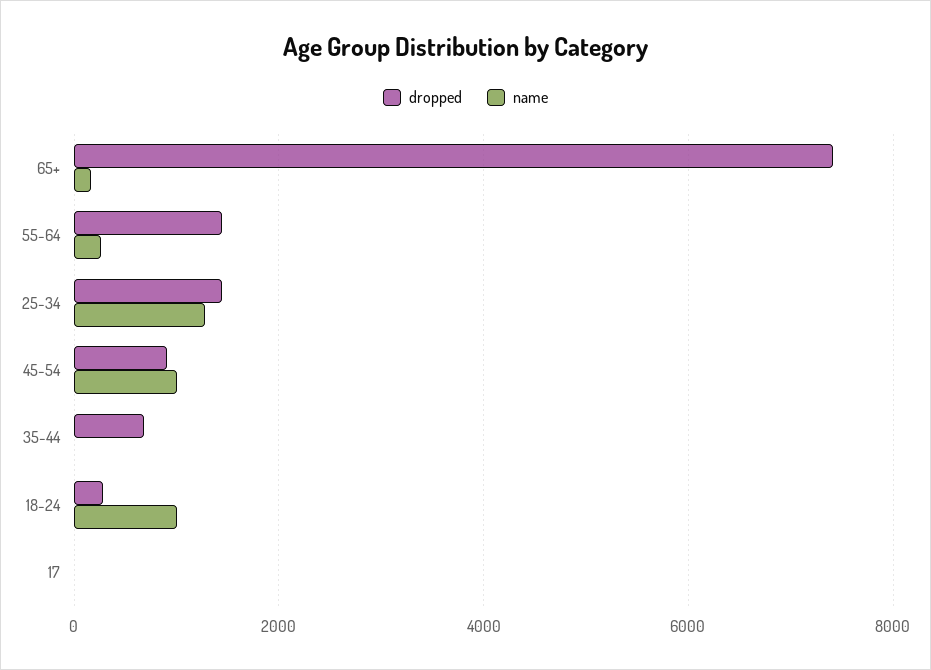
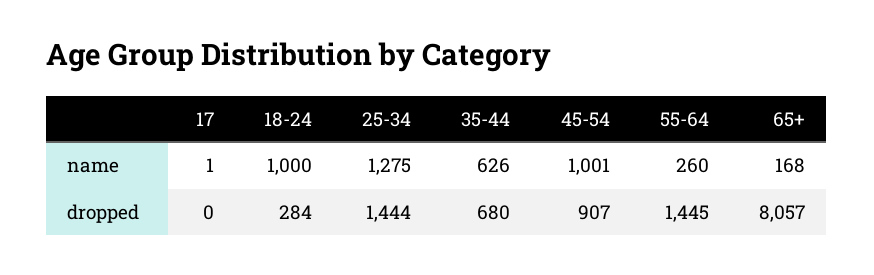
  {
    "dropped": {
-     "65+": 7400,
+     "65+": 8057,
      "55-64": 1445,
      "25-34": 1444,
      "45-54": 907,
      "35-44": 680,
      "18-24": 284,
      "17": 0
    },
    "name": {
      "65+": 168,
      "55-64": 260,
      "25-34": 1275,
      "45-54": 1001,
-     "35-44": 0,
+     "35-44": 626,
      "18-24": 1000,
      "17": 1
    }
  }

